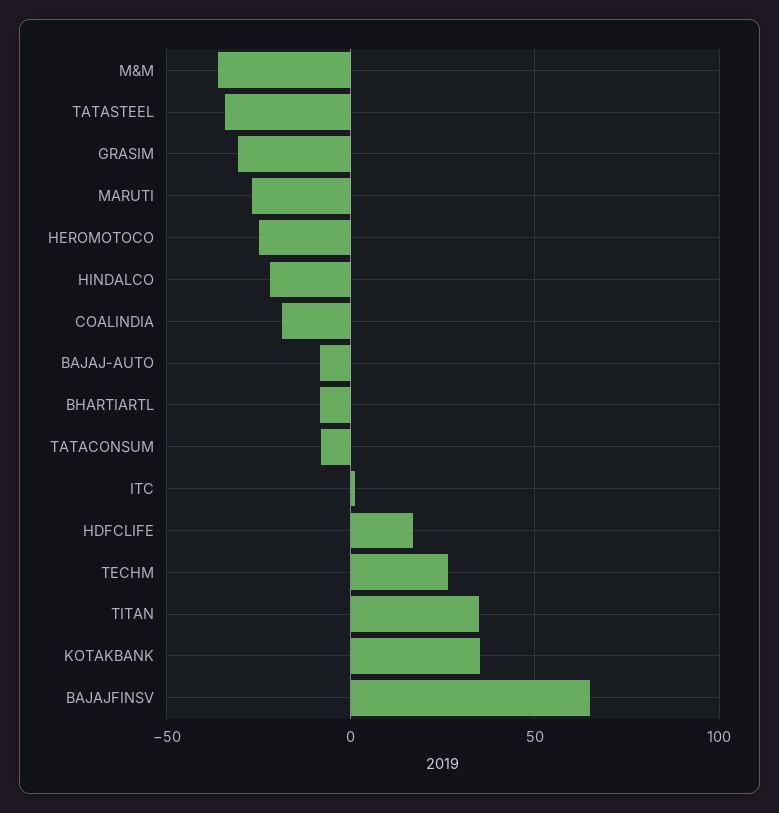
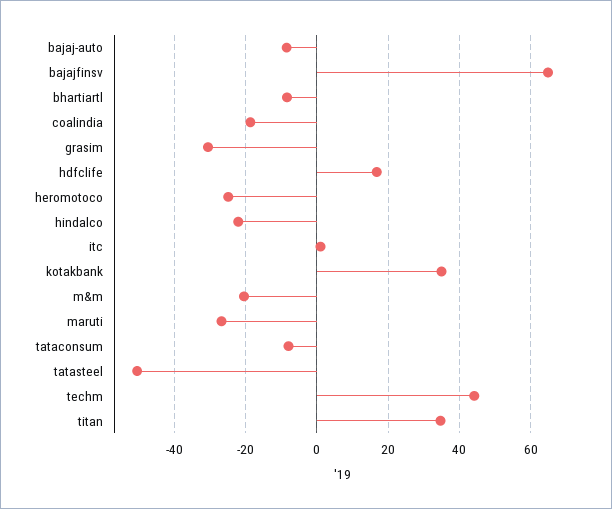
  {
-   "M&M": -35,
+   "M&M": -20,
-   "TATASTEEL": -35,
+   "TATASTEEL": -50,
    "GRASIM": -30,
    "MARUTI": -26,
    "HEROMOTOCO": -24,
    "HINDALCO": -22,
    "COALINDIA": -18,
    "BAJAJ-AUTO": -8,
    "BHARTIARTL": -8,
    "TATACONSUM": -8,
    "ITC": 2,
    "HDFCLIFE": 16,
-   "TECHM": 25,
+   "TECHM": 44,
    "TITAN": 34,
    "KOTAKBANK": 36,
    "BAJAJFINSV": 64
  }

